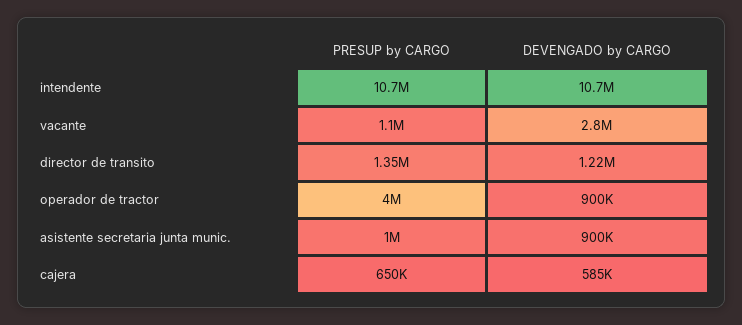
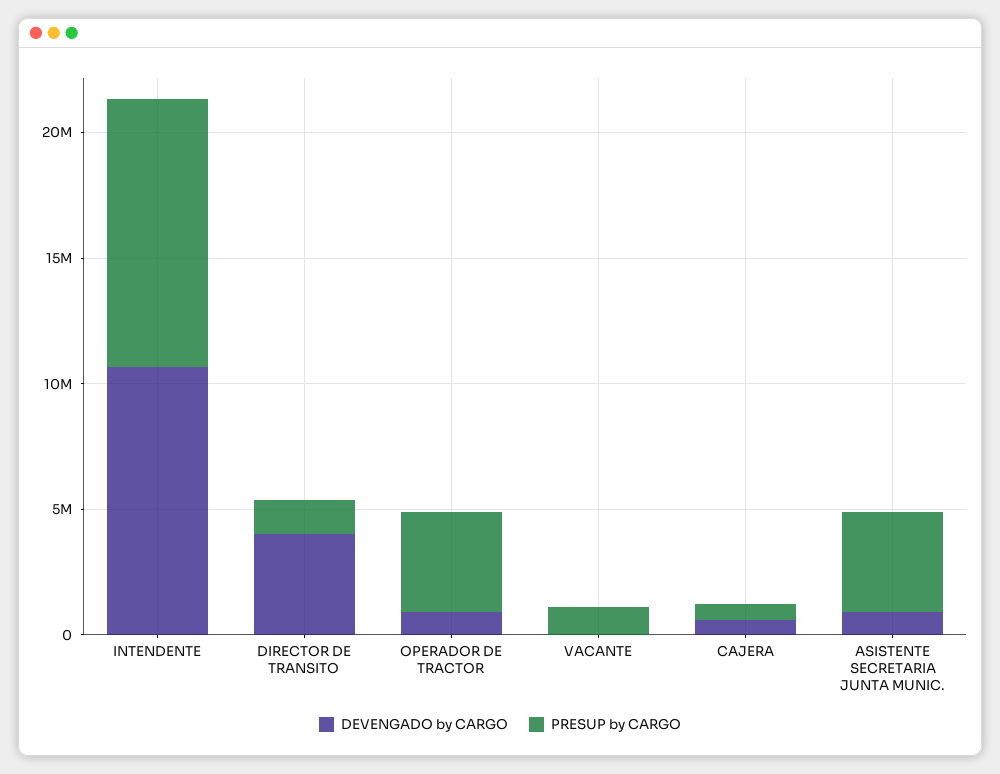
  {
    "PRESUP by CARGO": {
      "intendente": 10700000,
      "vacante": 1100000,
      "director de transito": 1350000,
      "operador de tractor": 4000000,
-     "asistente secretaria junta munic.": 1000000,
+     "asistente secretaria junta munic.": 4000000,
      "cajera": 650000
    },
    "DEVENGADO by CARGO": {
      "intendente": 10700000,
-     "vacante": 2800000,
+     "vacante": 0,
-     "director de transito": 1220000,
+     "director de transito": 4000000,
      "operador de tractor": 900000,
      "asistente secretaria junta munic.": 900000,
      "cajera": 585000
    }
  }

